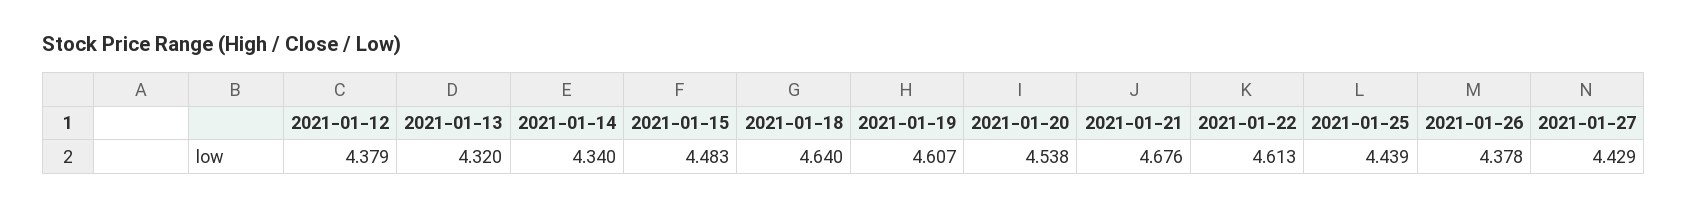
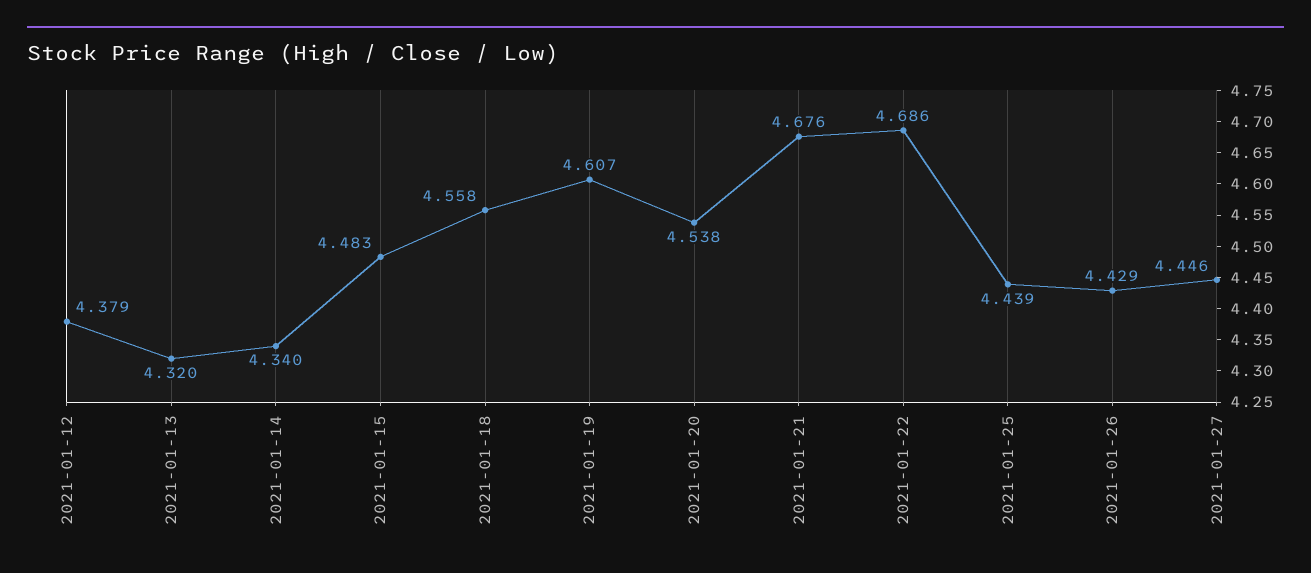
  {
    "2021-01-12": 4.379,
    "2021-01-13": 4.32,
    "2021-01-14": 4.34,
    "2021-01-15": 4.483,
-   "2021-01-18": 4.64,
+   "2021-01-18": 4.558,
    "2021-01-19": 4.607,
    "2021-01-20": 4.538,
    "2021-01-21": 4.676,
-   "2021-01-22": 4.613,
+   "2021-01-22": 4.686,
    "2021-01-25": 4.439,
-   "2021-01-26": 4.378,
+   "2021-01-26": 4.429,
-   "2021-01-27": 4.429
+   "2021-01-27": 4.446
  }

